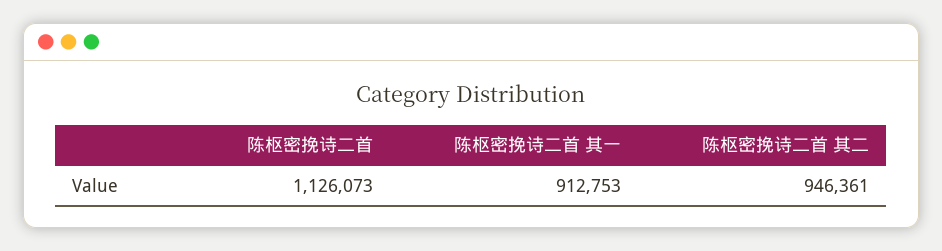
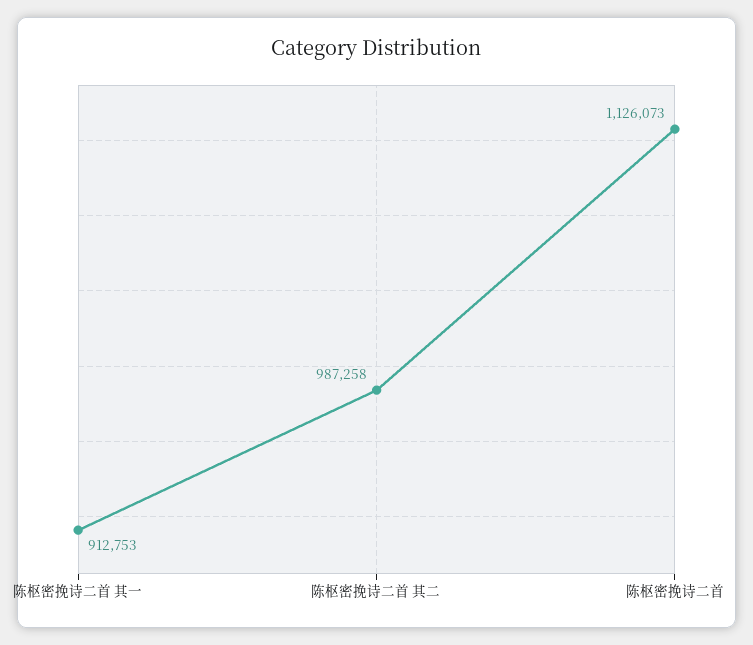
  {
    "陈枢密挽诗二首": 1126073,
    "陈枢密挽诗二首 其一": 912753,
-   "陈枢密挽诗二首 其二": 946361
+   "陈枢密挽诗二首 其二": 987258
  }

